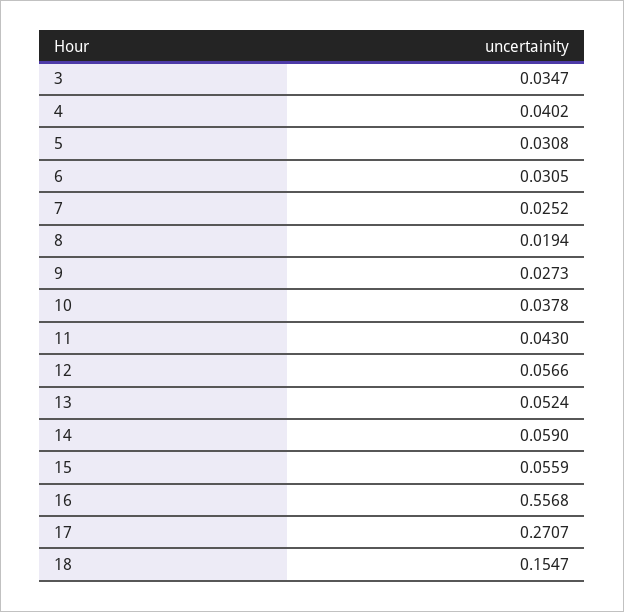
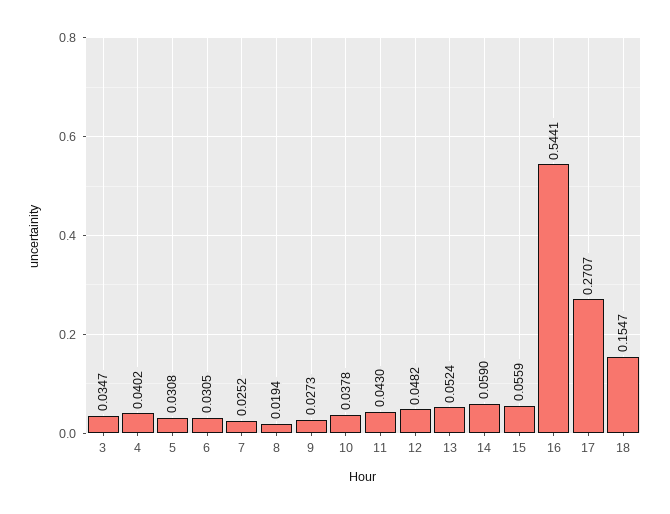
  {
    "3": 0.0347,
    "4": 0.0402,
    "5": 0.0308,
    "6": 0.0305,
    "7": 0.0252,
    "8": 0.0194,
    "9": 0.0273,
    "10": 0.0378,
    "11": 0.043,
-   "12": 0.0566,
+   "12": 0.0482,
    "13": 0.0524,
    "14": 0.059,
    "15": 0.0559,
-   "16": 0.5568,
+   "16": 0.5441,
    "17": 0.2707,
    "18": 0.1547
  }

